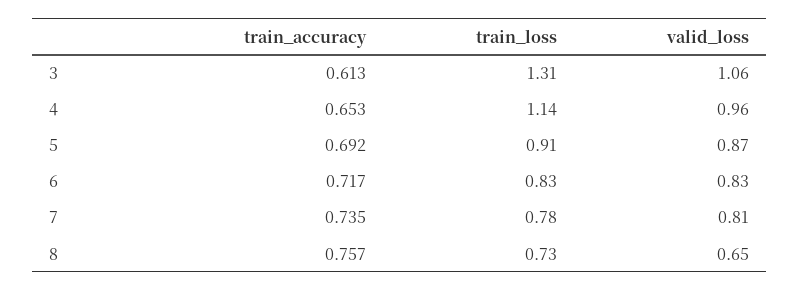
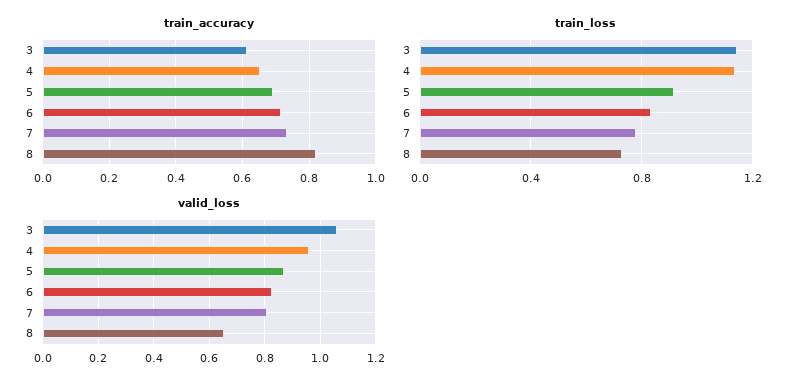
  {
    "train_accuracy": {
      "3": 0.613,
      "4": 0.653,
      "5": 0.692,
      "6": 0.717,
      "7": 0.735,
-     "8": 0.757
+     "8": 0.82
    },
    "train_loss": {
-     "3": 1.31,
+     "3": 1.15,
      "4": 1.14,
      "5": 0.91,
      "6": 0.83,
      "7": 0.78,
      "8": 0.73
    },
    "valid_loss": {
      "3": 1.06,
      "4": 0.96,
      "5": 0.87,
      "6": 0.83,
      "7": 0.81,
      "8": 0.65
    }
  }

